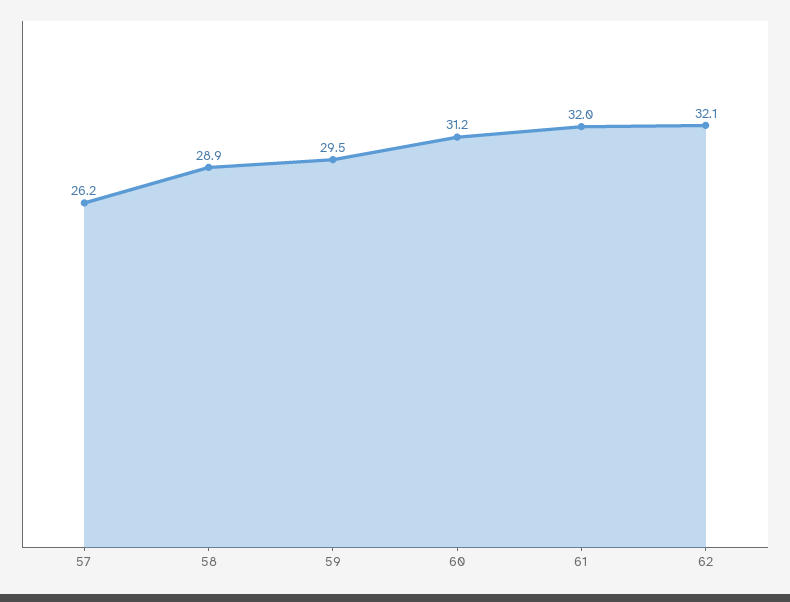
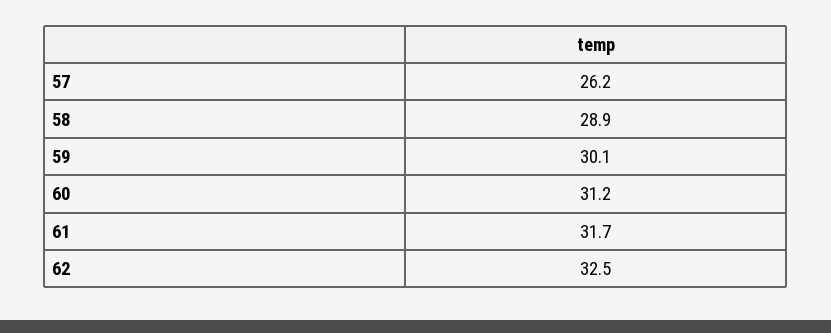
  {
    "57": 26.2,
    "58": 28.9,
-   "59": 29.5,
+   "59": 30.1,
    "60": 31.2,
-   "61": 32,
+   "61": 31.7,
-   "62": 32.1
+   "62": 32.5
  }

